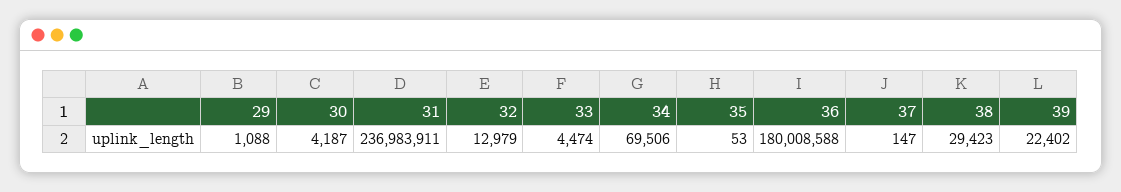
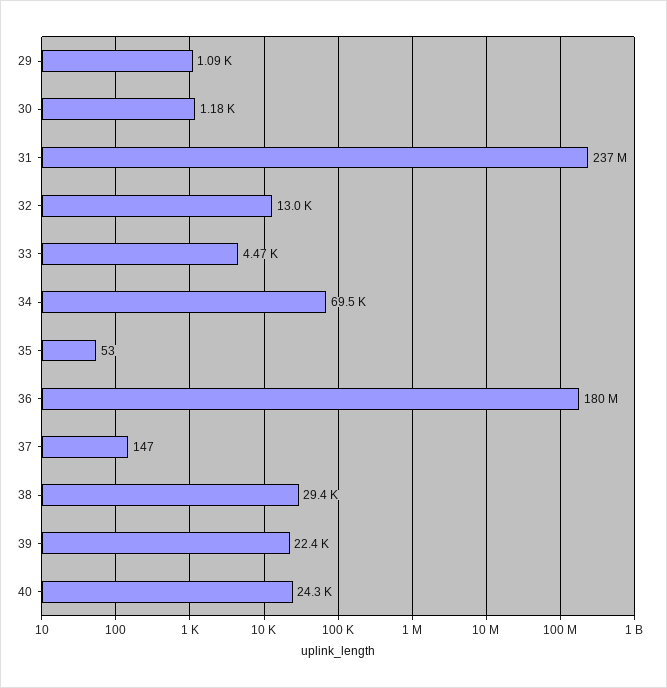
  {
    "29": 1088,
-   "30": 4187,
+   "30": 1180,
    "31": 236983911,
    "32": 12979,
    "33": 4474,
    "34": 69506,
    "35": 53,
    "36": 180008588,
    "37": 147,
    "38": 29423,
-   "39": 22402
+   "39": 22402,
+   "40": 24300
  }

